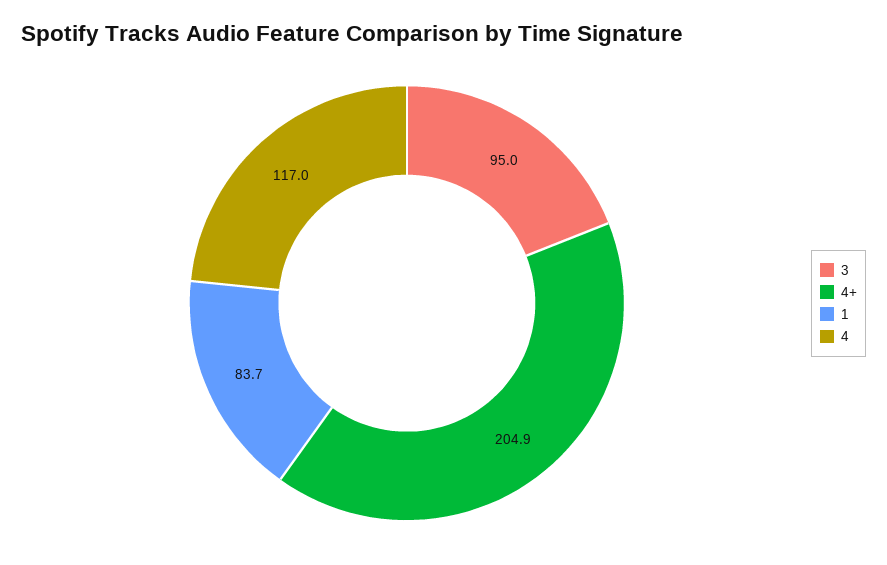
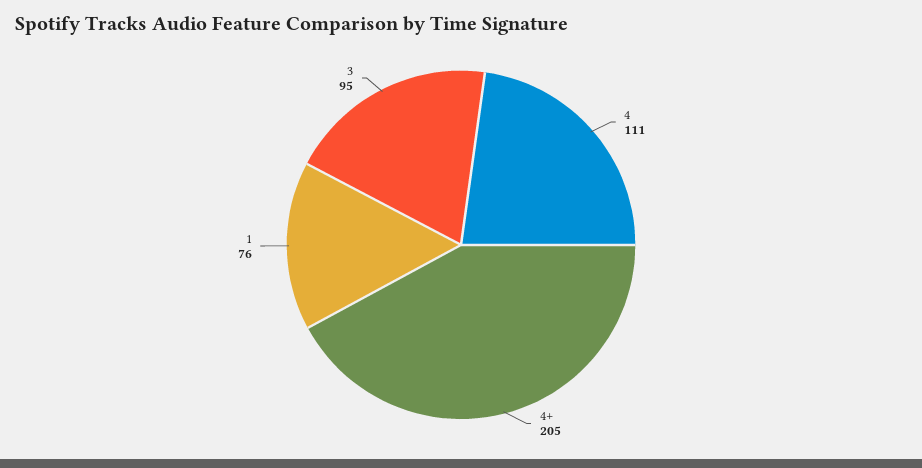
  {
    "3": 95,
    "4+": 204.9,
-   "1": 83.7,
+   "1": 76,
-   "4": 117
+   "4": 111
  }

